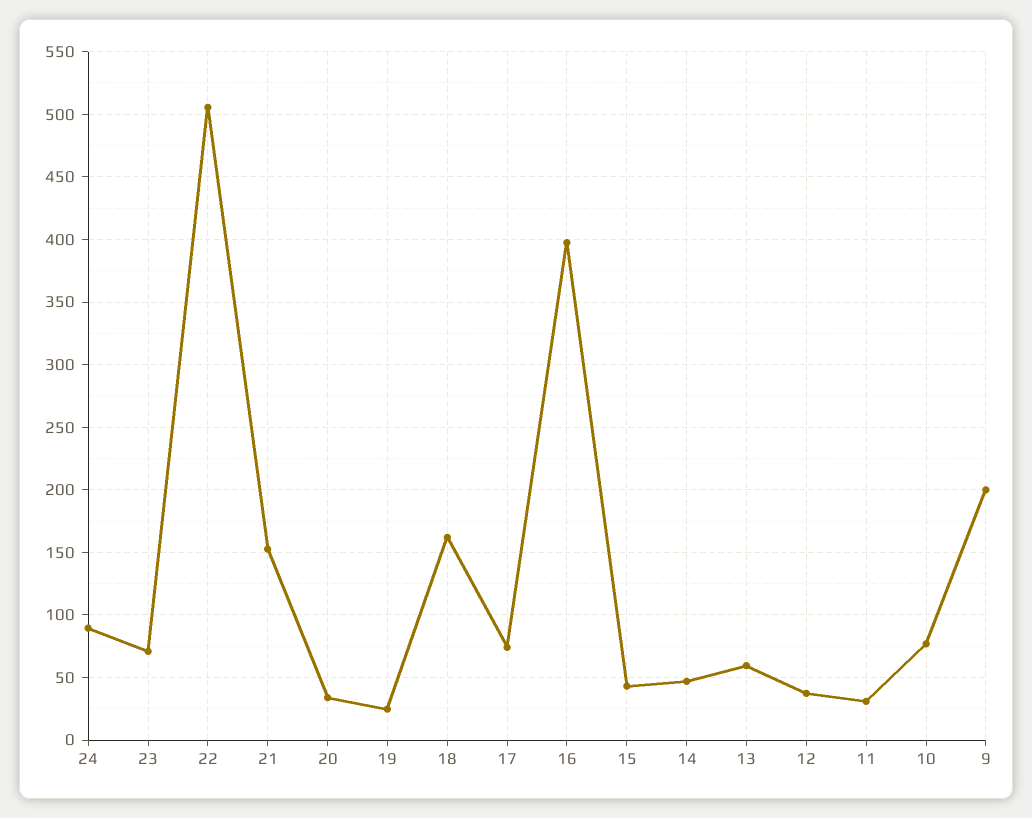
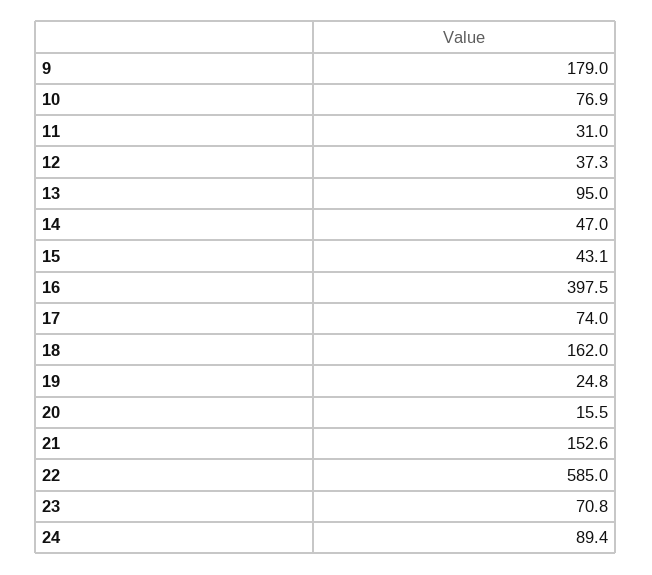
  {
    "24": 89.4,
    "23": 70.8,
-   "22": 505,
+   "22": 585,
    "21": 152.6,
-   "20": 35,
+   "20": 15.5,
    "19": 24.8,
    "18": 162,
    "17": 74,
    "16": 397.5,
    "15": 43.1,
    "14": 47,
-   "13": 60,
+   "13": 95,
    "12": 37.3,
    "11": 31,
    "10": 76.9,
-   "9": 200
+   "9": 179
  }

